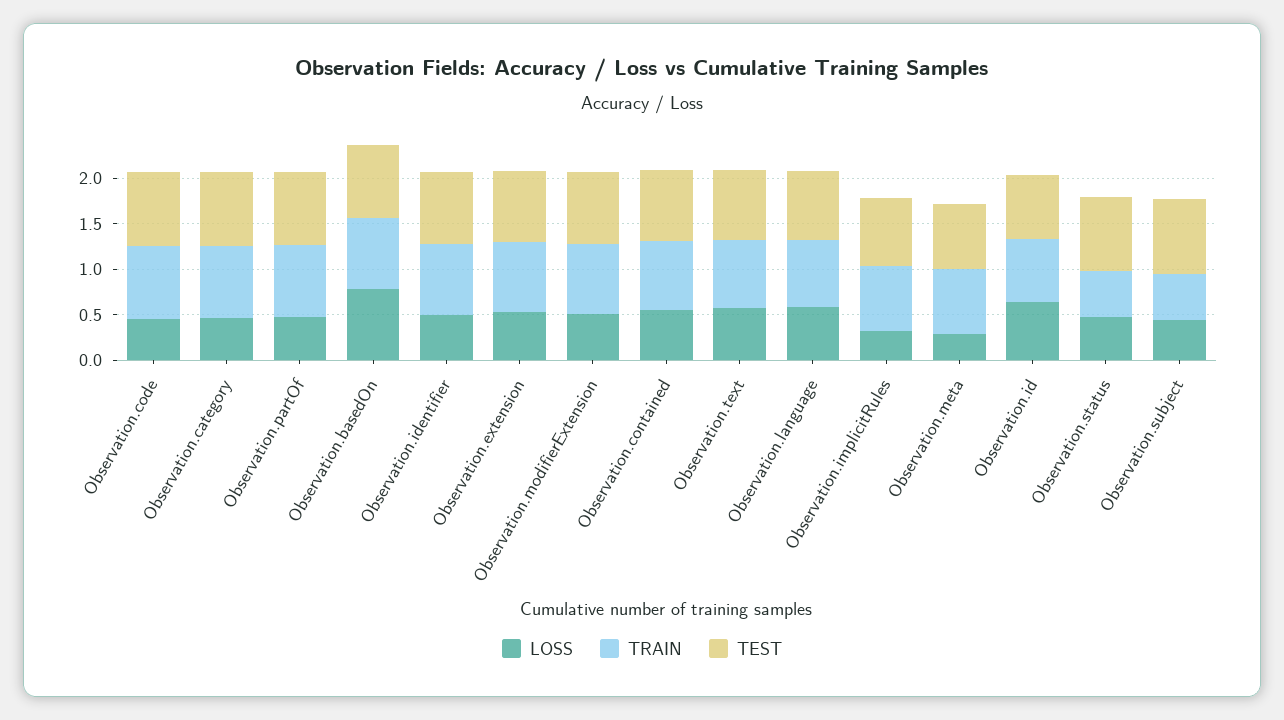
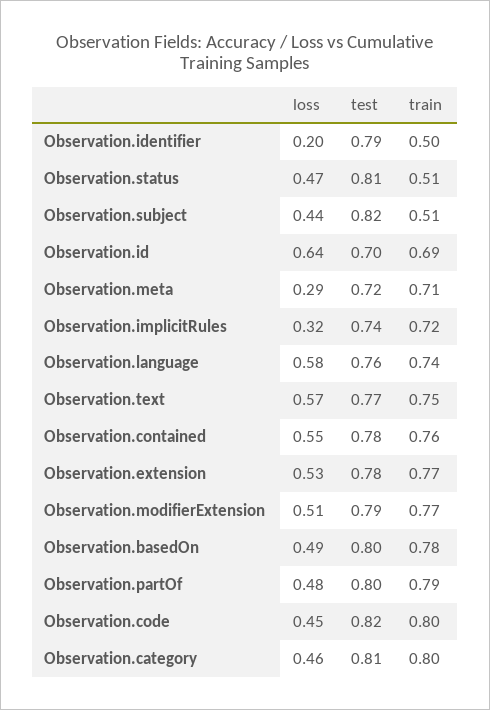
  {
    "LOSS": {
      "Observation.code": 0.45,
      "Observation.category": 0.46,
      "Observation.partOf": 0.48,
-     "Observation.basedOn": 0.8,
+     "Observation.basedOn": 0.49,
-     "Observation.identifier": 0.5,
+     "Observation.identifier": 0.2,
      "Observation.extension": 0.53,
      "Observation.modifierExtension": 0.51,
      "Observation.contained": 0.55,
      "Observation.text": 0.57,
      "Observation.language": 0.58,
      "Observation.implicitRules": 0.32,
      "Observation.meta": 0.29,
      "Observation.id": 0.64,
      "Observation.status": 0.47,
      "Observation.subject": 0.44
    },
    "TRAIN": {
      "Observation.code": 0.8,
      "Observation.category": 0.8,
      "Observation.partOf": 0.79,
      "Observation.basedOn": 0.78,
-     "Observation.identifier": 0.8,
+     "Observation.identifier": 0.5,
      "Observation.extension": 0.77,
      "Observation.modifierExtension": 0.77,
      "Observation.contained": 0.76,
      "Observation.text": 0.75,
      "Observation.language": 0.74,
      "Observation.implicitRules": 0.72,
      "Observation.meta": 0.71,
      "Observation.id": 0.69,
      "Observation.status": 0.51,
      "Observation.subject": 0.51
    },
    "TEST": {
      "Observation.code": 0.82,
      "Observation.category": 0.81,
      "Observation.partOf": 0.8,
      "Observation.basedOn": 0.8,
      "Observation.identifier": 0.79,
      "Observation.extension": 0.78,
      "Observation.modifierExtension": 0.79,
      "Observation.contained": 0.78,
      "Observation.text": 0.77,
      "Observation.language": 0.76,
      "Observation.implicitRules": 0.74,
      "Observation.meta": 0.72,
      "Observation.id": 0.7,
      "Observation.status": 0.81,
      "Observation.subject": 0.82
    }
  }

